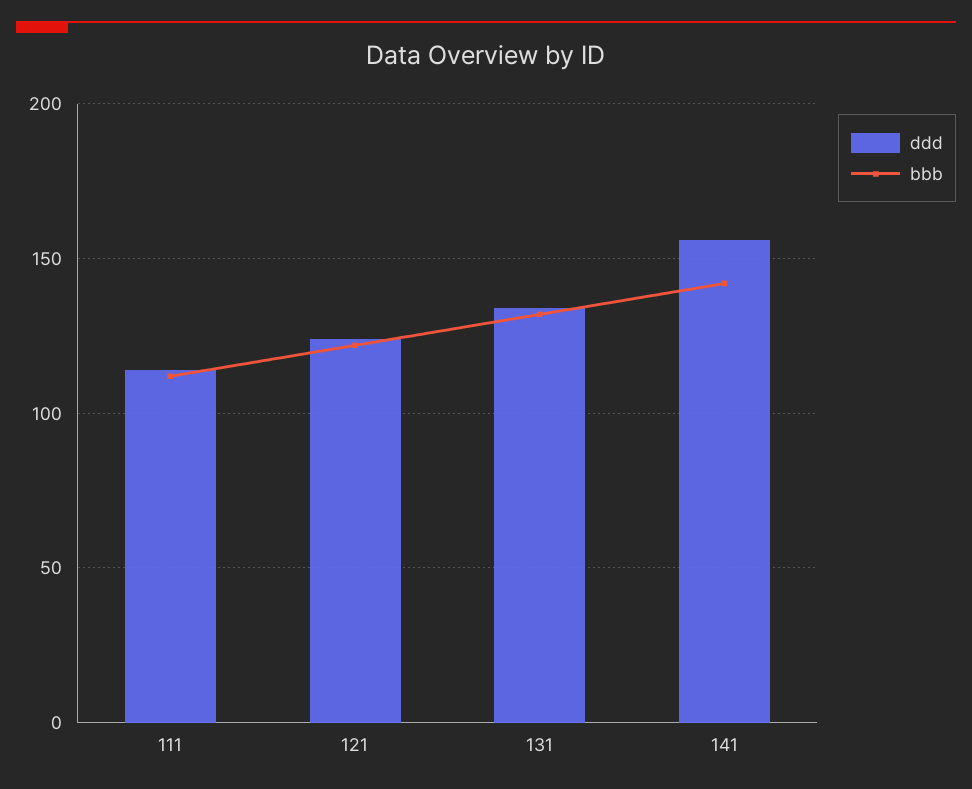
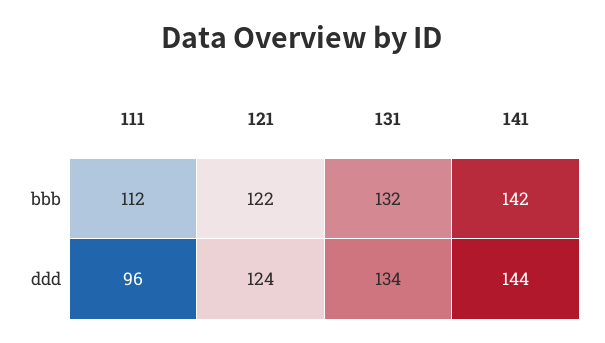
  {
    "ddd": {
-     "111": 115,
+     "111": 96,
      "121": 124,
      "131": 134,
-     "141": 155
+     "141": 144
    },
    "bbb": {
      "111": 112,
      "121": 122,
      "131": 132,
      "141": 142
    }
  }

